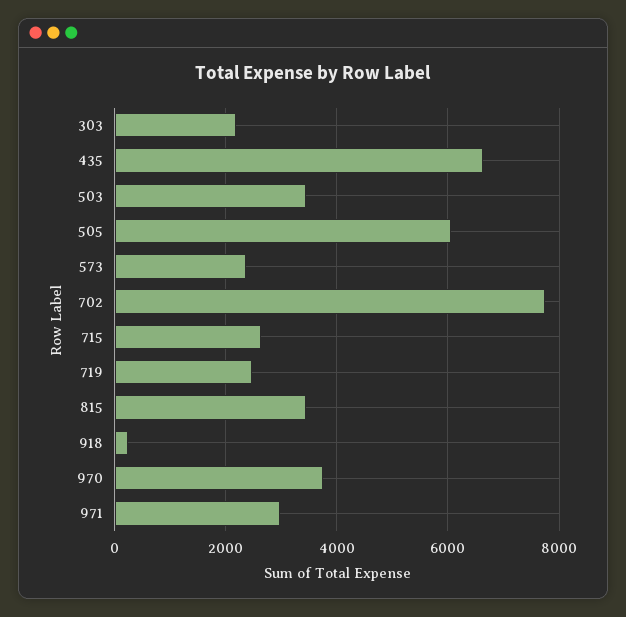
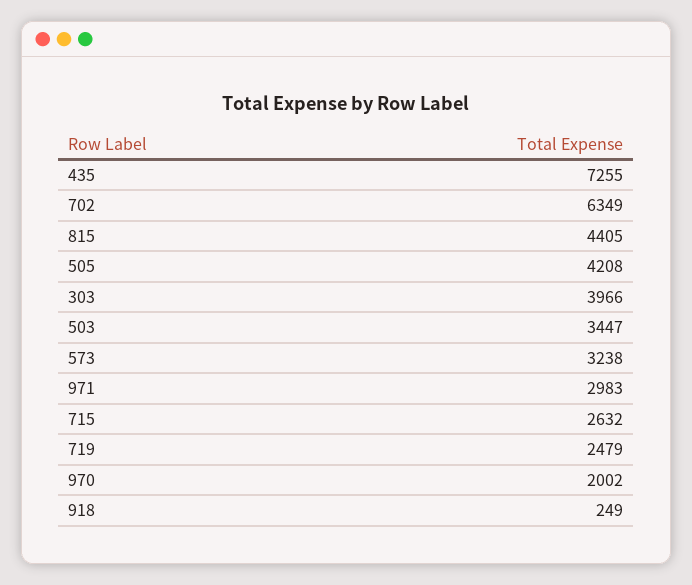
  {
-   "303": 2200,
+   "303": 3966,
-   "435": 6600,
+   "435": 7255,
    "503": 3447,
-   "505": 6000,
+   "505": 4208,
-   "573": 2400,
+   "573": 3238,
-   "702": 7800,
+   "702": 6349,
    "715": 2632,
    "719": 2479,
-   "815": 3400,
+   "815": 4405,
    "918": 249,
-   "970": 3800,
+   "970": 2002,
    "971": 2983
  }

